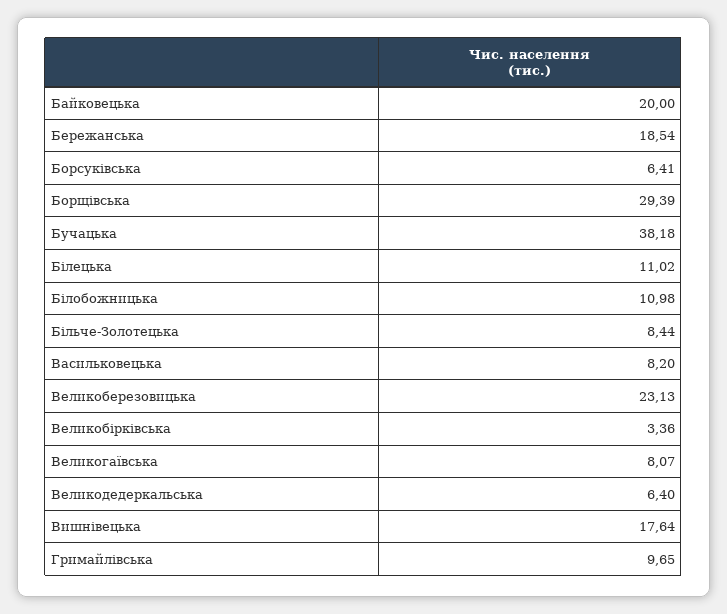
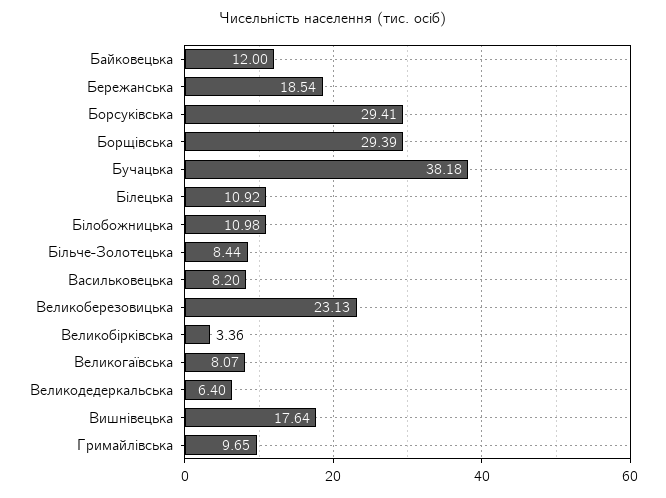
  {
-   "Байковецька": 20,
+   "Байковецька": 12,
    "Бережанська": 18.54,
-   "Борсуківська": 6.41,
+   "Борсуківська": 29.41,
    "Борщівська": 29.39,
    "Бучацька": 38.18,
-   "Білецька": 11.02,
+   "Білецька": 10.92,
    "Білобожницька": 10.98,
    "Більче-Золотецька": 8.44,
    "Васильковецька": 8.2,
    "Великоберезовицька": 23.13,
    "Великобірківська": 3.36,
    "Великогаївська": 8.07,
    "Великодедеркальська": 6.4,
    "Вишнівецька": 17.64,
    "Гримайлівська": 9.65
  }

